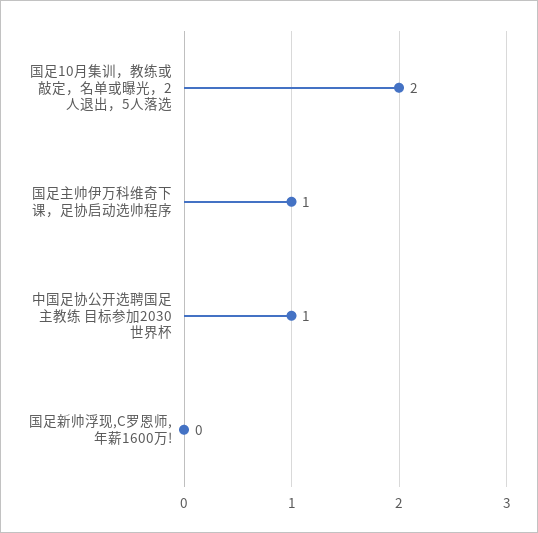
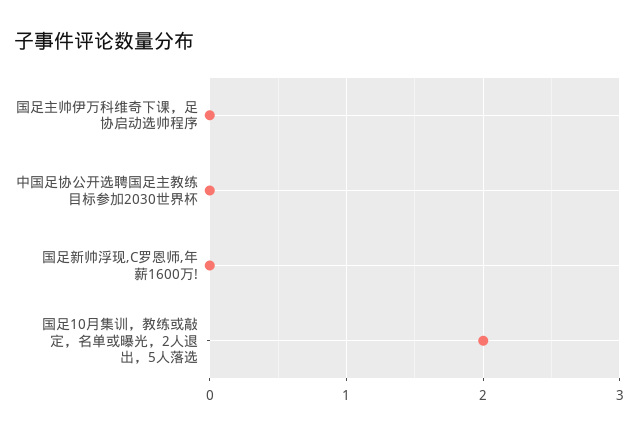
  {
    "国足10月集训，教练或敲定，名单或曝光，2人退出，5人落选": 2,
-   "国足主帅伊万科维奇下课，足协启动选帅程序": 1,
+   "国足主帅伊万科维奇下课，足协启动选帅程序": 0,
-   "中国足协公开选聘国足主教练 目标参加2030世界杯": 1,
+   "中国足协公开选聘国足主教练 目标参加2030世界杯": 0,
    "国足新帅浮现,C罗恩师,年薪1600万!": 0
  }

